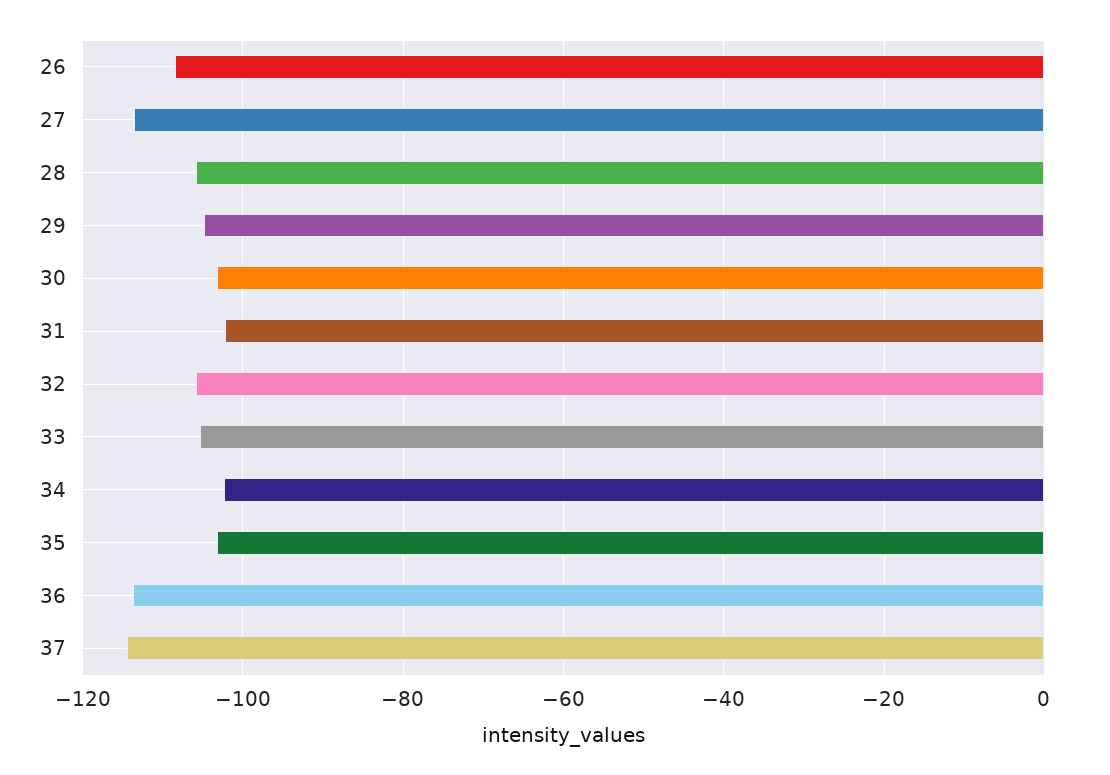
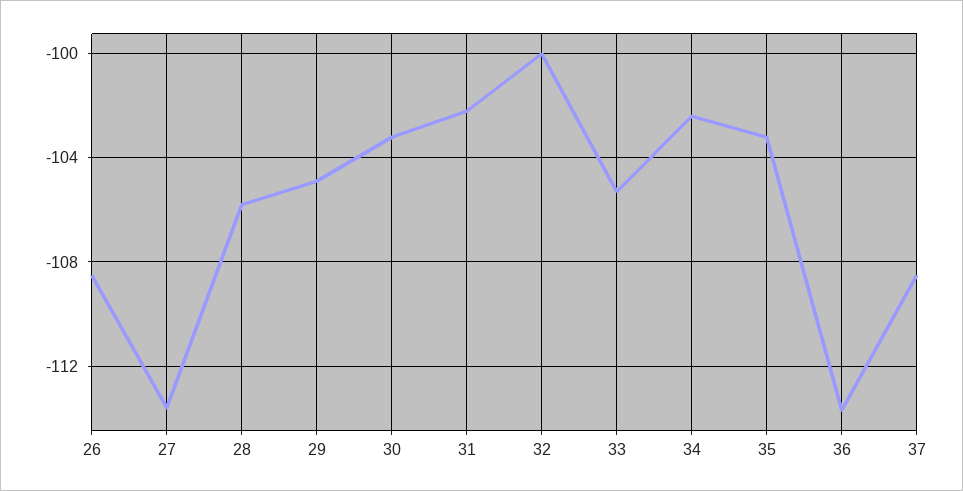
  {
    "26": -108.5,
    "27": -113.5,
    "28": -106,
    "29": -105,
    "30": -103,
    "31": -102,
-   "32": -106,
+   "32": -100,
    "33": -105.5,
    "34": -102.5,
    "35": -103,
    "36": -113.5,
-   "37": -114
+   "37": -108.5
  }

